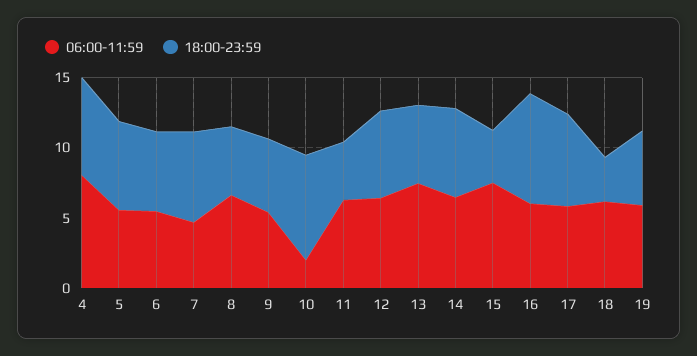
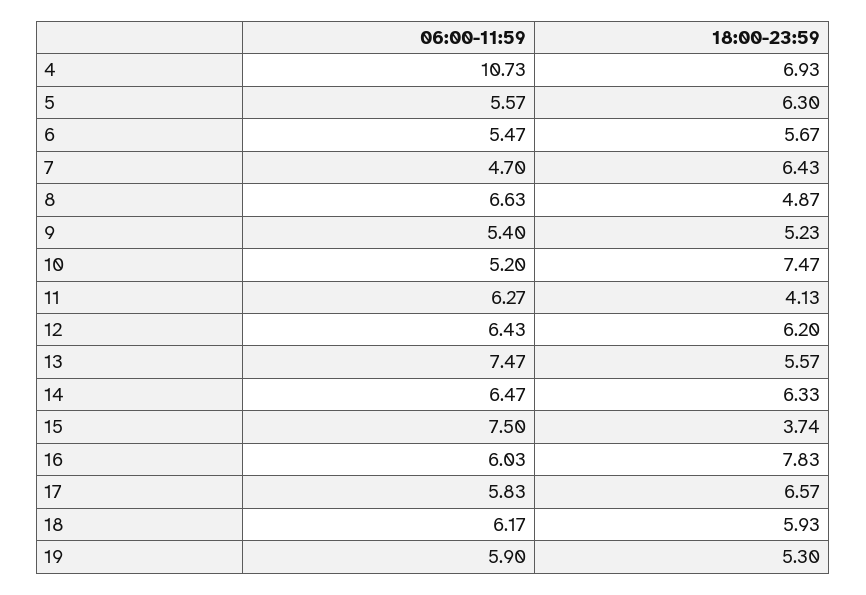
  {
    "06:00-11:59": {
-     "4": 8,
+     "4": 10.73,
      "5": 5.57,
      "6": 5.47,
      "7": 4.7,
      "8": 6.63,
      "9": 5.4,
-     "10": 2,
+     "10": 5.2,
      "11": 6.27,
      "12": 6.43,
      "13": 7.47,
      "14": 6.47,
      "15": 7.5,
      "16": 6.03,
      "17": 5.83,
      "18": 6.17,
      "19": 5.9
    },
    "18:00-23:59": {
      "4": 6.93,
      "5": 6.3,
      "6": 5.67,
      "7": 6.43,
      "8": 4.87,
      "9": 5.23,
      "10": 7.47,
      "11": 4.13,
      "12": 6.2,
      "13": 5.57,
      "14": 6.33,
      "15": 3.74,
      "16": 7.83,
      "17": 6.57,
-     "18": 3,
+     "18": 5.93,
      "19": 5.3
    }
  }

